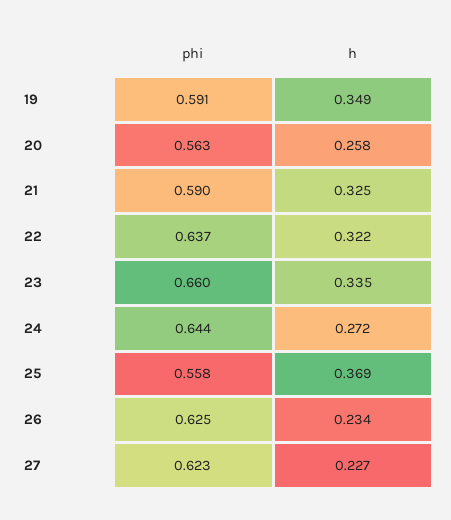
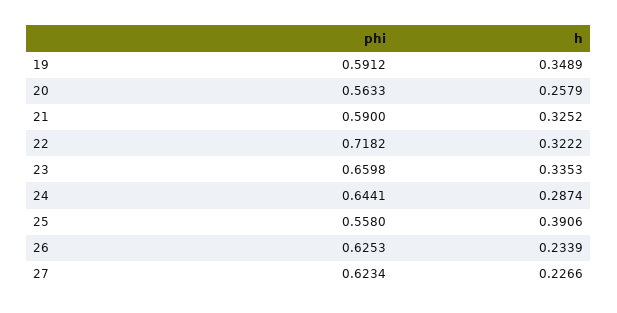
  {
    "phi": {
      "19": 0.5912,
      "20": 0.5633,
      "21": 0.59,
-     "22": 0.637,
+     "22": 0.7182,
      "23": 0.6598,
      "24": 0.6441,
      "25": 0.558,
      "26": 0.6253,
      "27": 0.6234
    },
    "h": {
      "19": 0.3489,
      "20": 0.2579,
      "21": 0.3252,
      "22": 0.3222,
      "23": 0.3353,
-     "24": 0.272,
+     "24": 0.2874,
-     "25": 0.369,
+     "25": 0.3906,
      "26": 0.2339,
      "27": 0.2266
    }
  }

